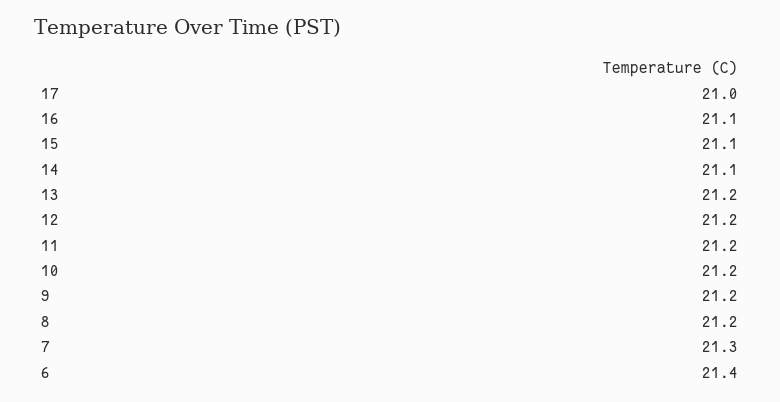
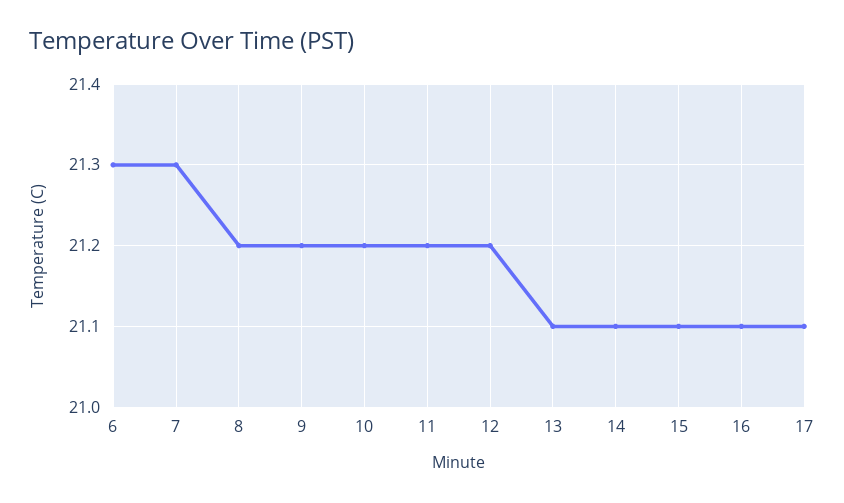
  {
-   "17": 21,
+   "17": 21.1,
    "16": 21.1,
    "15": 21.1,
    "14": 21.1,
-   "13": 21.2,
+   "13": 21.1,
    "12": 21.2,
    "11": 21.2,
    "10": 21.2,
    "9": 21.2,
    "8": 21.2,
    "7": 21.3,
-   "6": 21.4
+   "6": 21.3
  }

